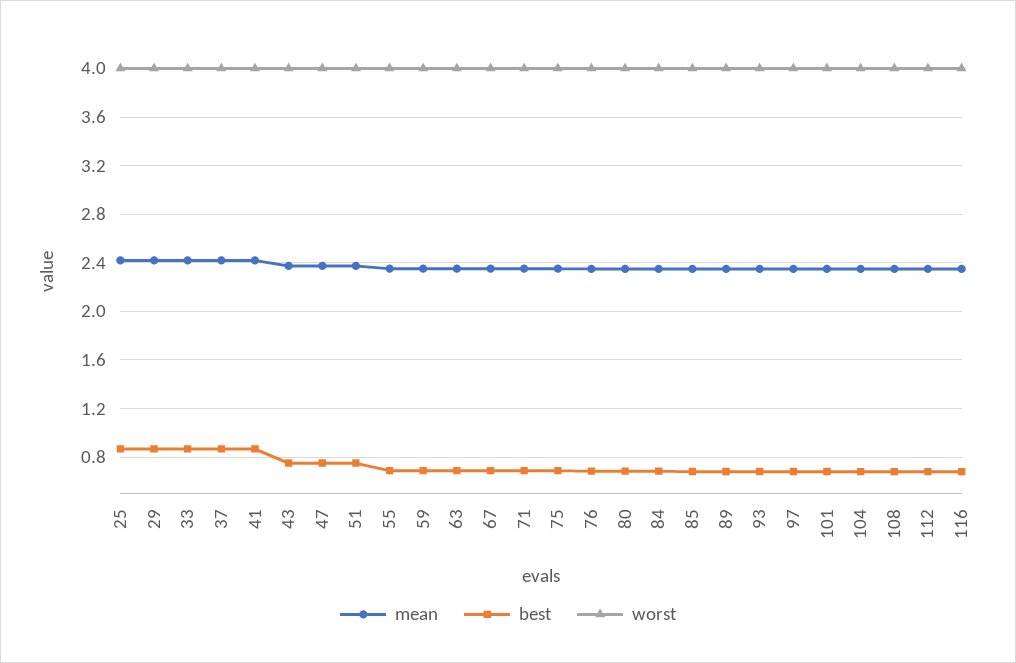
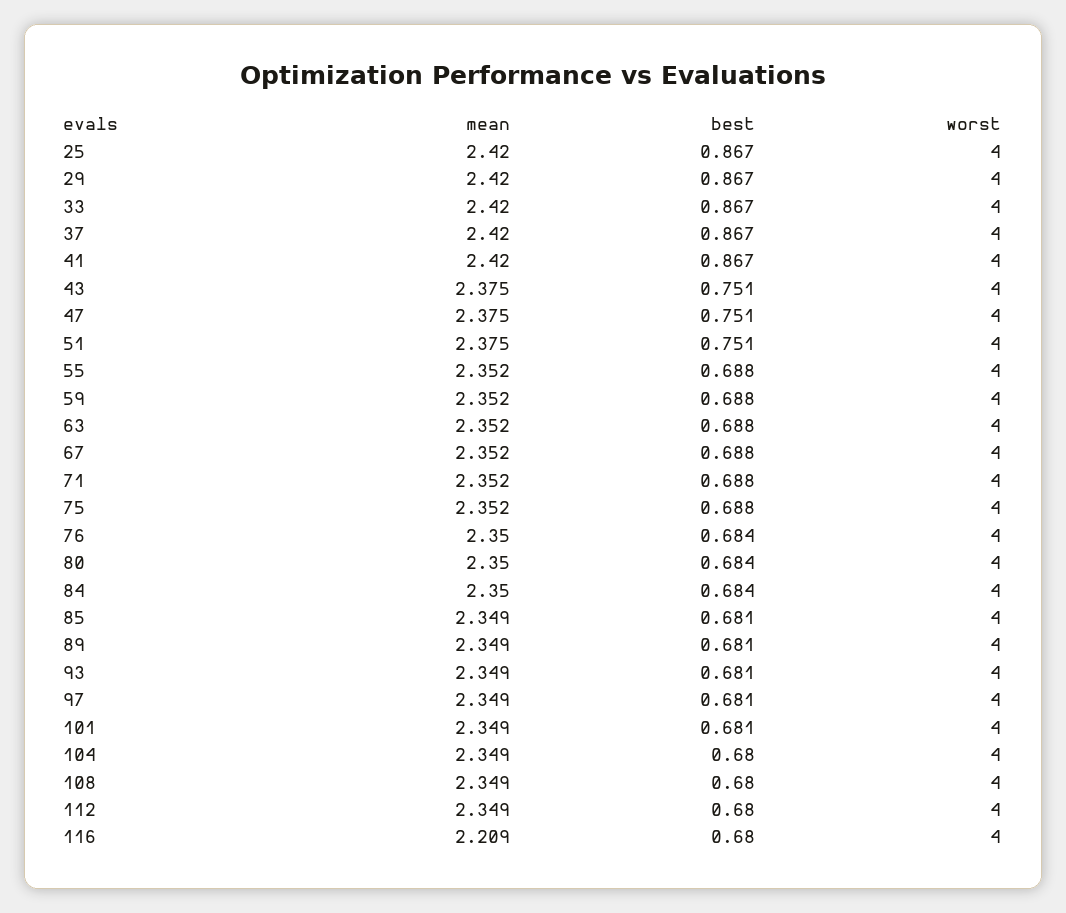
  {
    "mean": {
      "25": 2.42,
      "29": 2.42,
      "33": 2.42,
      "37": 2.42,
      "41": 2.42,
      "43": 2.375,
      "47": 2.375,
      "51": 2.375,
      "55": 2.352,
      "59": 2.352,
      "63": 2.352,
      "67": 2.352,
      "71": 2.352,
      "75": 2.352,
      "76": 2.35,
      "80": 2.35,
      "84": 2.35,
      "85": 2.349,
      "89": 2.349,
      "93": 2.349,
      "97": 2.349,
      "101": 2.349,
      "104": 2.349,
      "108": 2.349,
      "112": 2.349,
-     "116": 2.35
+     "116": 2.209
    },
    "best": {
      "25": 0.867,
      "29": 0.867,
      "33": 0.867,
      "37": 0.867,
      "41": 0.867,
      "43": 0.751,
      "47": 0.751,
      "51": 0.751,
      "55": 0.688,
      "59": 0.688,
      "63": 0.688,
      "67": 0.688,
      "71": 0.688,
      "75": 0.688,
      "76": 0.684,
      "80": 0.684,
      "84": 0.684,
      "85": 0.681,
      "89": 0.681,
      "93": 0.681,
      "97": 0.681,
      "101": 0.681,
      "104": 0.68,
      "108": 0.68,
      "112": 0.68,
      "116": 0.68
    },
    "worst": {
      "25": 4,
      "29": 4,
      "33": 4,
      "37": 4,
      "41": 4,
      "43": 4,
      "47": 4,
      "51": 4,
      "55": 4,
      "59": 4,
      "63": 4,
      "67": 4,
      "71": 4,
      "75": 4,
      "76": 4,
      "80": 4,
      "84": 4,
      "85": 4,
      "89": 4,
      "93": 4,
      "97": 4,
      "101": 4,
      "104": 4,
      "108": 4,
      "112": 4,
      "116": 4
    }
  }

